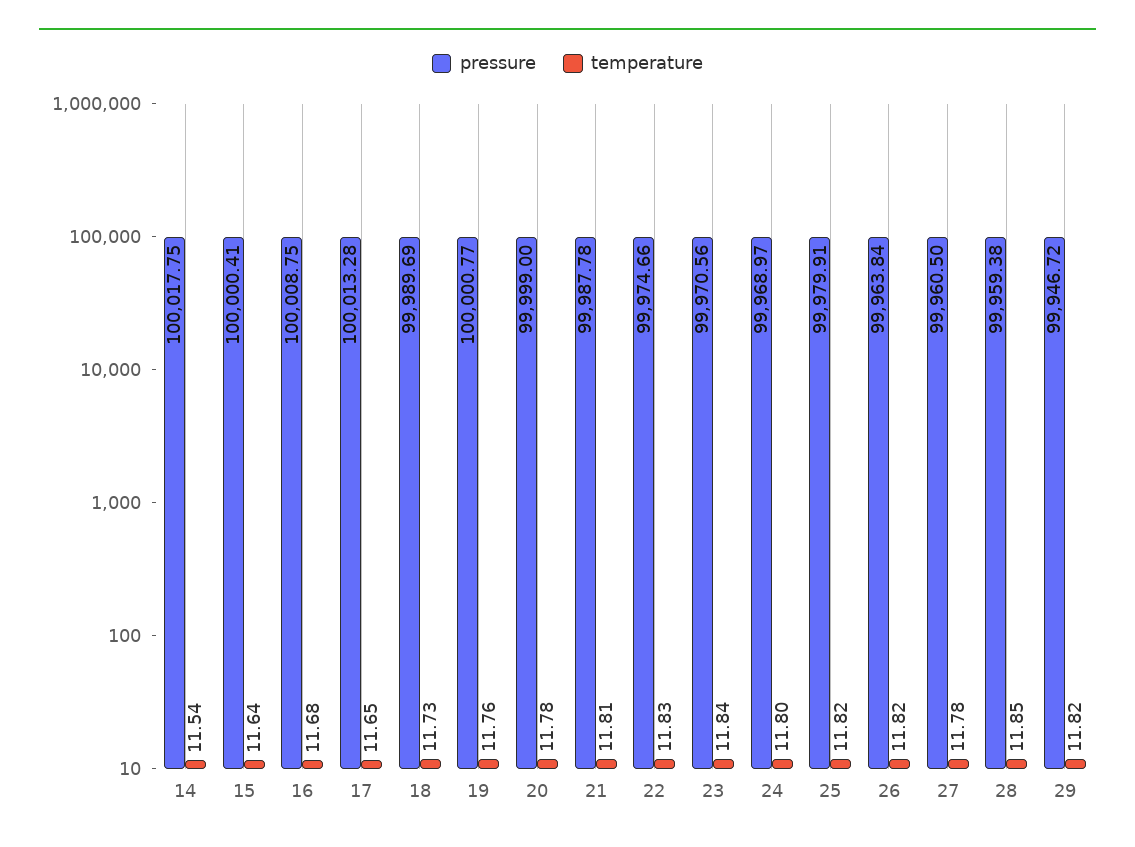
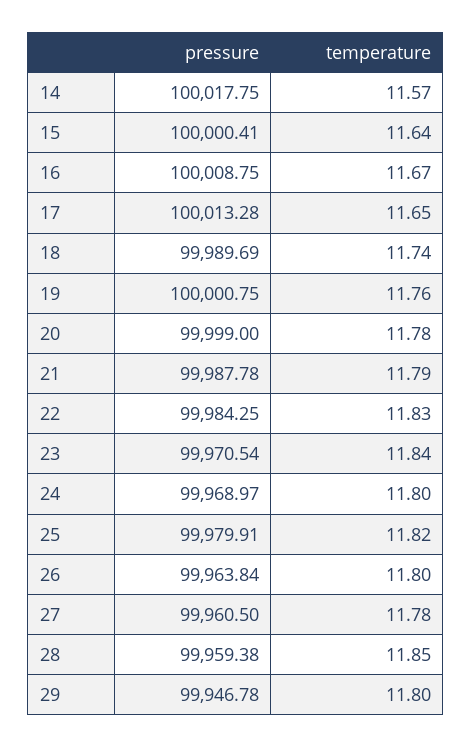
  {
    "pressure": {
      "14": 100017.75,
      "15": 100000.41,
      "16": 100008.75,
      "17": 100013.28,
      "18": 99989.69,
-     "19": 100000.77,
+     "19": 100000.75,
      "20": 99999,
      "21": 99987.78,
-     "22": 99974.66,
+     "22": 99984.25,
-     "23": 99970.56,
+     "23": 99970.54,
      "24": 99968.97,
      "25": 99979.91,
      "26": 99963.84,
      "27": 99960.5,
      "28": 99959.38,
-     "29": 99946.72
+     "29": 99946.78
    },
    "temperature": {
-     "14": 11.54,
+     "14": 11.57,
      "15": 11.64,
-     "16": 11.68,
+     "16": 11.67,
      "17": 11.65,
-     "18": 11.73,
+     "18": 11.74,
      "19": 11.76,
      "20": 11.78,
-     "21": 11.81,
+     "21": 11.79,
      "22": 11.83,
      "23": 11.84,
      "24": 11.8,
      "25": 11.82,
-     "26": 11.82,
+     "26": 11.8,
      "27": 11.78,
      "28": 11.85,
-     "29": 11.82
+     "29": 11.8
    }
  }

